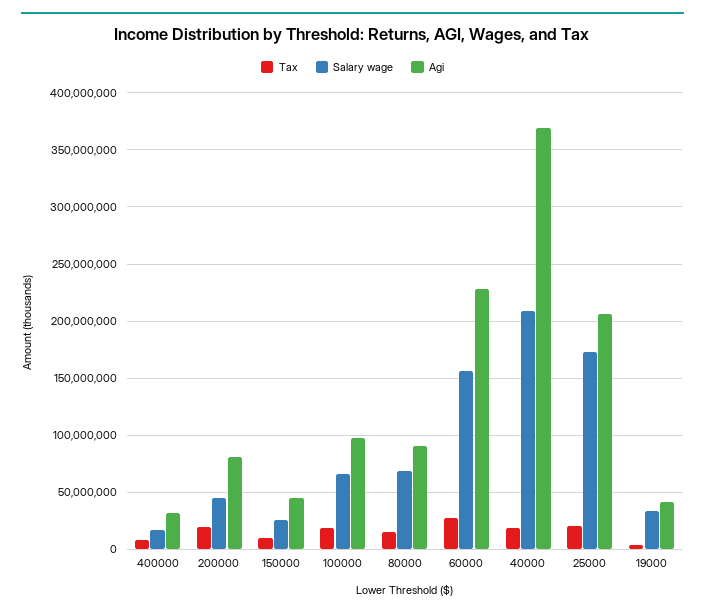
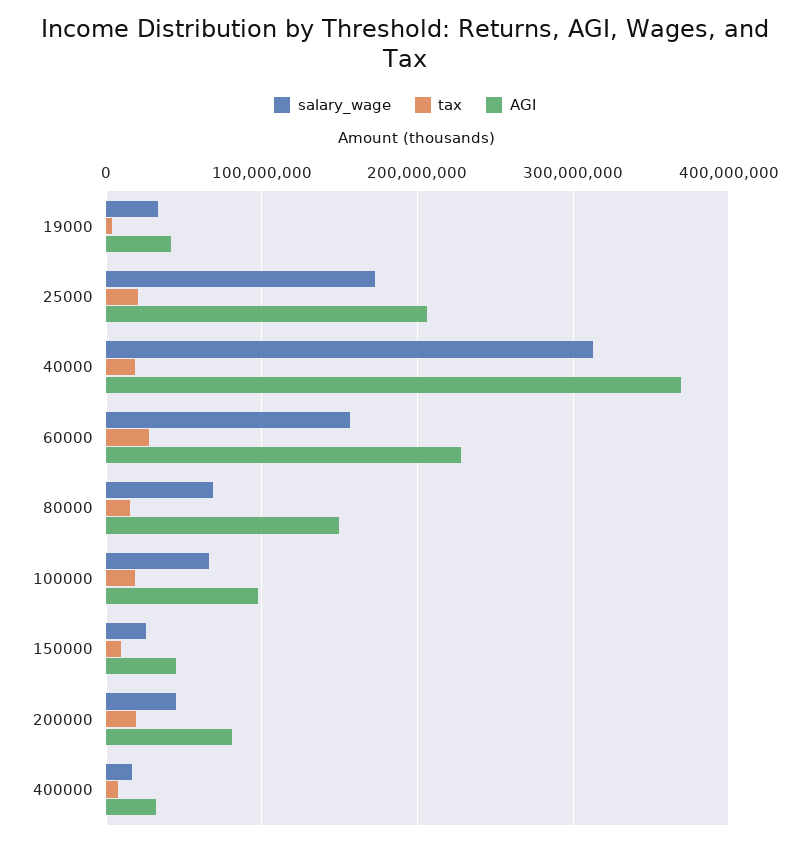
  {
    "Tax": {
      "400000": 10000000,
      "200000": 20000000,
      "150000": 10000000,
      "100000": 20000000,
      "80000": 10000000,
      "60000": 30000000,
      "40000": 20000000,
      "25000": 20000000,
      "19000": 0
    },
    "Salary wage": {
      "400000": 20000000,
      "200000": 50000000,
      "150000": 30000000,
      "100000": 70000000,
      "80000": 70000000,
      "60000": 160000000,
-     "40000": 210000000,
+     "40000": 310000000,
      "25000": 170000000,
      "19000": 30000000
    },
    "Agi": {
      "400000": 30000000,
      "200000": 80000000,
      "150000": 40000000,
      "100000": 100000000,
-     "80000": 90000000,
+     "80000": 150000000,
      "60000": 230000000,
      "40000": 370000000,
      "25000": 210000000,
      "19000": 40000000
    }
  }

